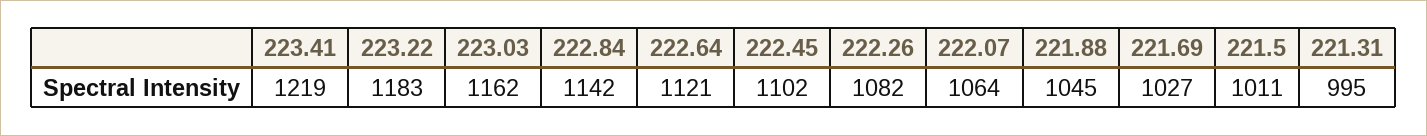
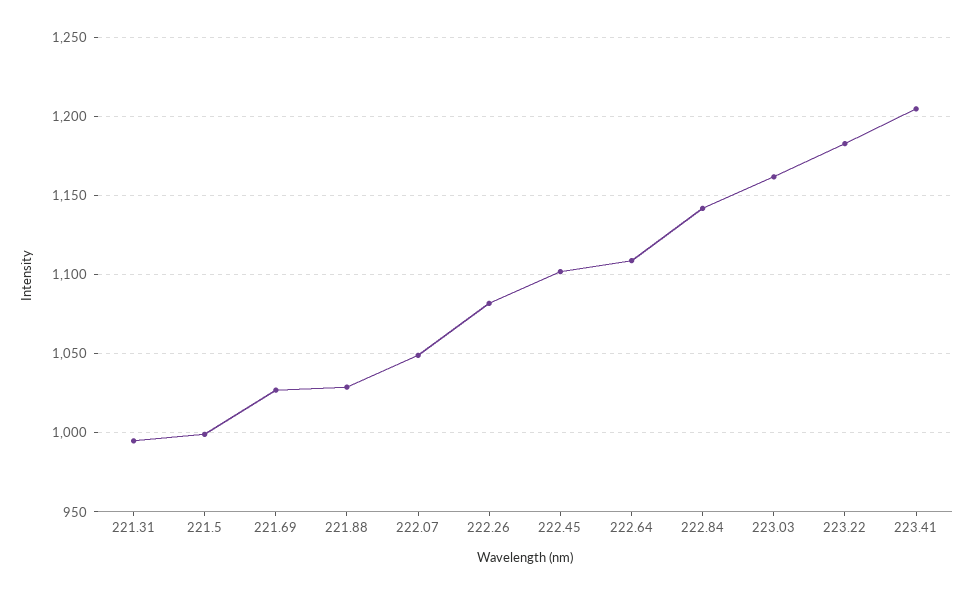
  {
-   "223.41": 1219,
+   "223.41": 1205,
    "223.22": 1183,
    "223.03": 1162,
    "222.84": 1142,
-   "222.64": 1121,
+   "222.64": 1110,
    "222.45": 1102,
    "222.26": 1082,
-   "222.07": 1064,
+   "222.07": 1050,
-   "221.88": 1045,
+   "221.88": 1030,
    "221.69": 1027,
-   "221.5": 1011,
+   "221.5": 1000,
    "221.31": 995
  }

